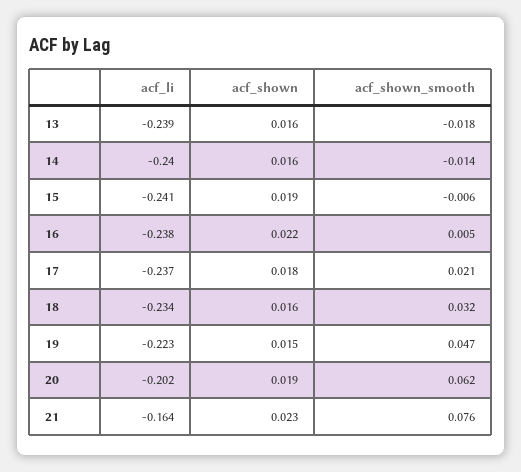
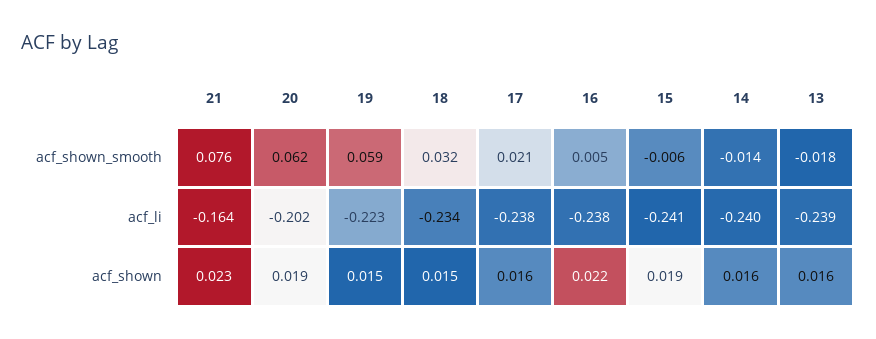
  {
    "acf_li": {
      "13": -0.239,
      "14": -0.24,
      "15": -0.241,
      "16": -0.238,
-     "17": -0.237,
+     "17": -0.238,
      "18": -0.234,
      "19": -0.223,
      "20": -0.202,
      "21": -0.164
    },
    "acf_shown": {
      "13": 0.016,
      "14": 0.016,
      "15": 0.019,
      "16": 0.022,
-     "17": 0.018,
+     "17": 0.016,
-     "18": 0.016,
+     "18": 0.015,
      "19": 0.015,
      "20": 0.019,
      "21": 0.023
    },
    "acf_shown_smooth": {
      "13": -0.018,
      "14": -0.014,
      "15": -0.006,
      "16": 0.005,
      "17": 0.021,
      "18": 0.032,
-     "19": 0.047,
+     "19": 0.059,
      "20": 0.062,
      "21": 0.076
    }
  }

